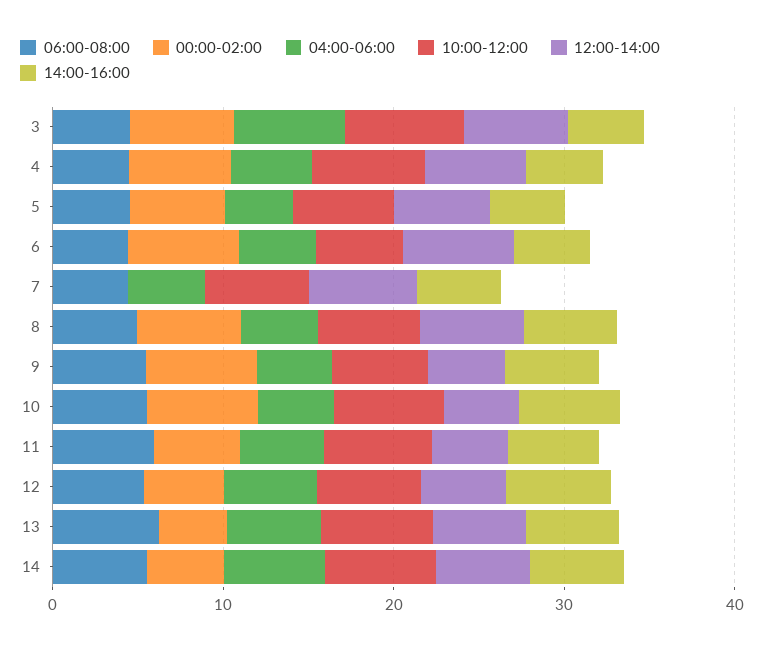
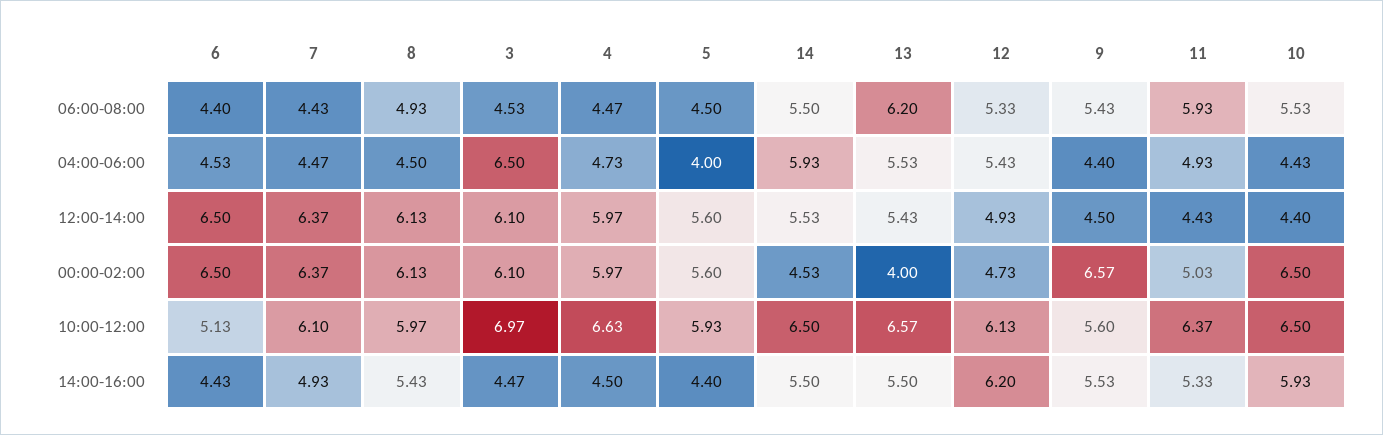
  {
    "06:00-08:00": {
      "3": 4.53,
      "4": 4.47,
      "5": 4.5,
      "6": 4.4,
      "7": 4.43,
      "8": 4.93,
      "9": 5.43,
      "10": 5.53,
      "11": 5.93,
      "12": 5.33,
      "13": 6.2,
      "14": 5.5
    },
    "00:00-02:00": {
      "3": 6.1,
      "4": 5.97,
      "5": 5.6,
      "6": 6.5,
-     "7": 0,
+     "7": 6.37,
      "8": 6.13,
      "9": 6.57,
      "10": 6.5,
      "11": 5.03,
      "12": 4.73,
      "13": 4,
      "14": 4.53
    },
    "04:00-06:00": {
      "3": 6.5,
      "4": 4.73,
      "5": 4,
      "6": 4.53,
      "7": 4.47,
      "8": 4.5,
      "9": 4.4,
      "10": 4.43,
      "11": 4.93,
      "12": 5.43,
      "13": 5.53,
      "14": 5.93
    },
    "10:00-12:00": {
      "3": 6.97,
      "4": 6.63,
      "5": 5.93,
      "6": 5.13,
      "7": 6.1,
      "8": 5.97,
      "9": 5.6,
      "10": 6.5,
      "11": 6.37,
      "12": 6.13,
      "13": 6.57,
      "14": 6.5
    },
    "12:00-14:00": {
      "3": 6.1,
      "4": 5.97,
      "5": 5.6,
      "6": 6.5,
      "7": 6.37,
      "8": 6.13,
      "9": 4.5,
      "10": 4.4,
      "11": 4.43,
      "12": 4.93,
      "13": 5.43,
      "14": 5.53
    },
    "14:00-16:00": {
      "3": 4.47,
      "4": 4.5,
      "5": 4.4,
      "6": 4.43,
      "7": 4.93,
      "8": 5.43,
      "9": 5.53,
      "10": 5.93,
      "11": 5.33,
      "12": 6.2,
      "13": 5.5,
      "14": 5.5
    }
  }

